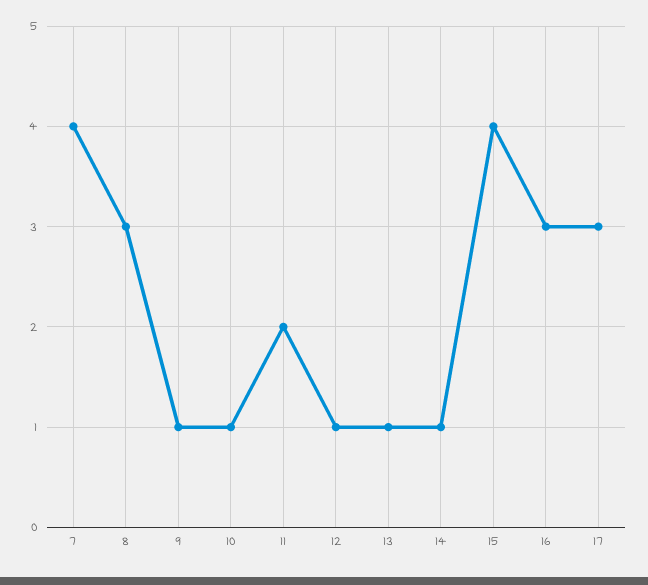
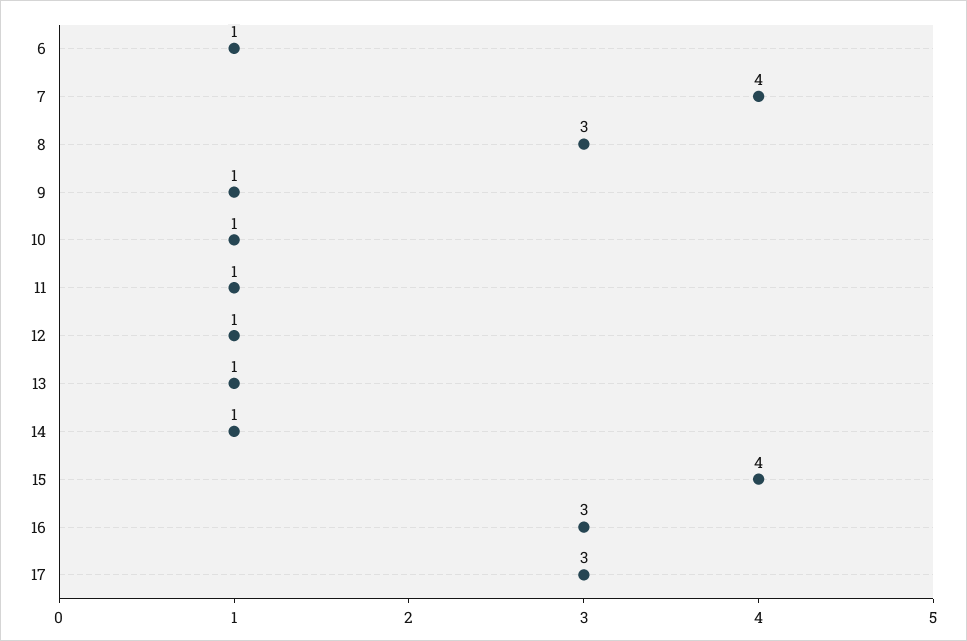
  {
    "7": 4,
    "8": 3,
    "9": 1,
    "10": 1,
-   "11": 2,
+   "11": 1,
    "12": 1,
    "13": 1,
    "14": 1,
    "15": 4,
    "16": 3,
-   "17": 3
+   "17": 3,
+   "6": 1
  }

